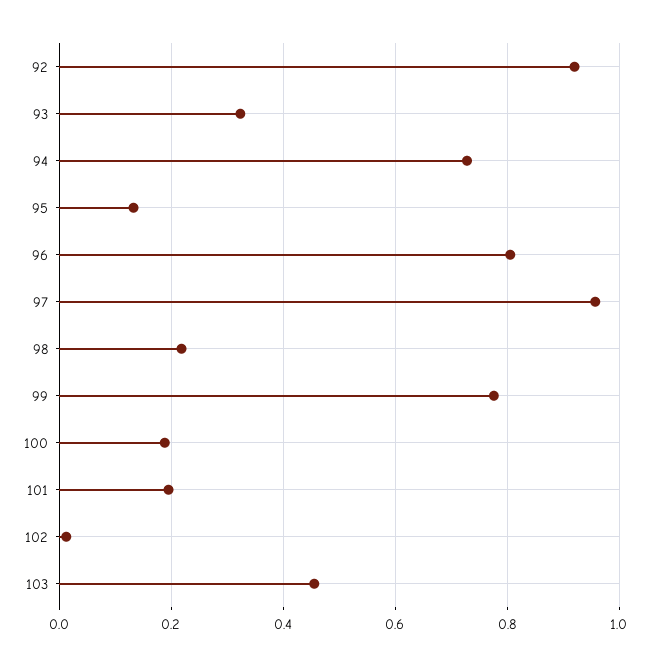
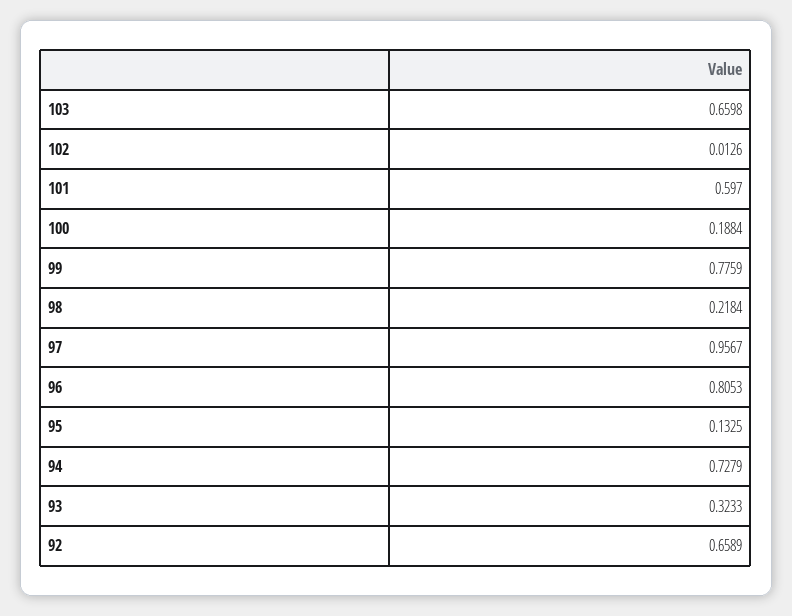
  {
-   "92": 0.92,
+   "92": 0.6589,
    "93": 0.3233,
    "94": 0.7279,
    "95": 0.1325,
    "96": 0.8053,
    "97": 0.9567,
    "98": 0.2184,
    "99": 0.7759,
    "100": 0.1884,
-   "101": 0.2,
+   "101": 0.597,
    "102": 0.0126,
-   "103": 0.46
+   "103": 0.6598
  }

